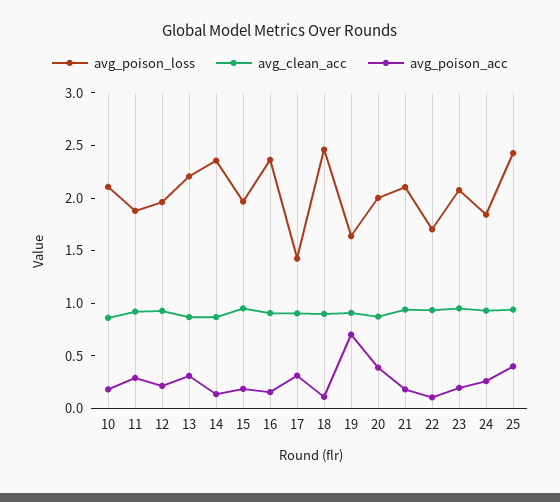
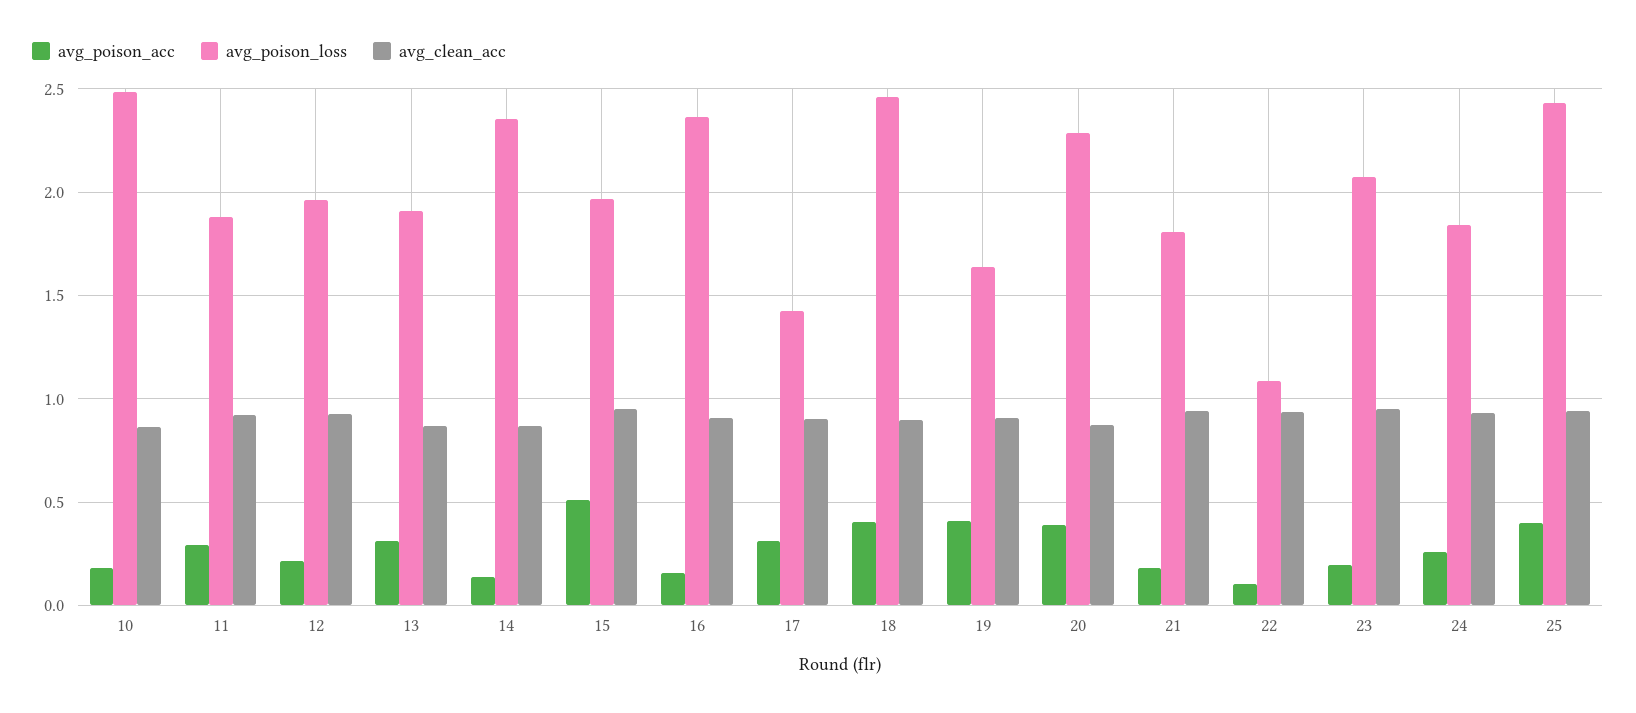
  {
    "avg_poison_loss": {
-     "10": 2.1,
+     "10": 2.5,
      "11": 1.9,
      "12": 1.95,
-     "13": 2.2,
+     "13": 1.9,
      "14": 2.35,
      "15": 1.95,
      "16": 2.35,
      "17": 1.4,
      "18": 2.45,
      "19": 1.65,
-     "20": 2,
+     "20": 2.3,
-     "21": 2.1,
+     "21": 1.8,
-     "22": 1.7,
+     "22": 1.1,
      "23": 2.1,
      "24": 1.85,
      "25": 2.45
    },
    "avg_clean_acc": {
      "10": 0.85,
      "11": 0.9,
      "12": 0.95,
      "13": 0.85,
      "14": 0.85,
      "15": 0.95,
      "16": 0.9,
      "17": 0.9,
      "18": 0.9,
      "19": 0.9,
      "20": 0.85,
      "21": 0.95,
      "22": 0.95,
      "23": 0.95,
      "24": 0.95,
      "25": 0.95
    },
    "avg_poison_acc": {
      "10": 0.2,
      "11": 0.3,
      "12": 0.2,
      "13": 0.3,
      "14": 0.15,
-     "15": 0.2,
+     "15": 0.5,
      "16": 0.15,
      "17": 0.3,
-     "18": 0.1,
+     "18": 0.4,
-     "19": 0.7,
+     "19": 0.4,
      "20": 0.4,
      "21": 0.2,
      "22": 0.1,
      "23": 0.2,
      "24": 0.25,
      "25": 0.4
    }
  }

